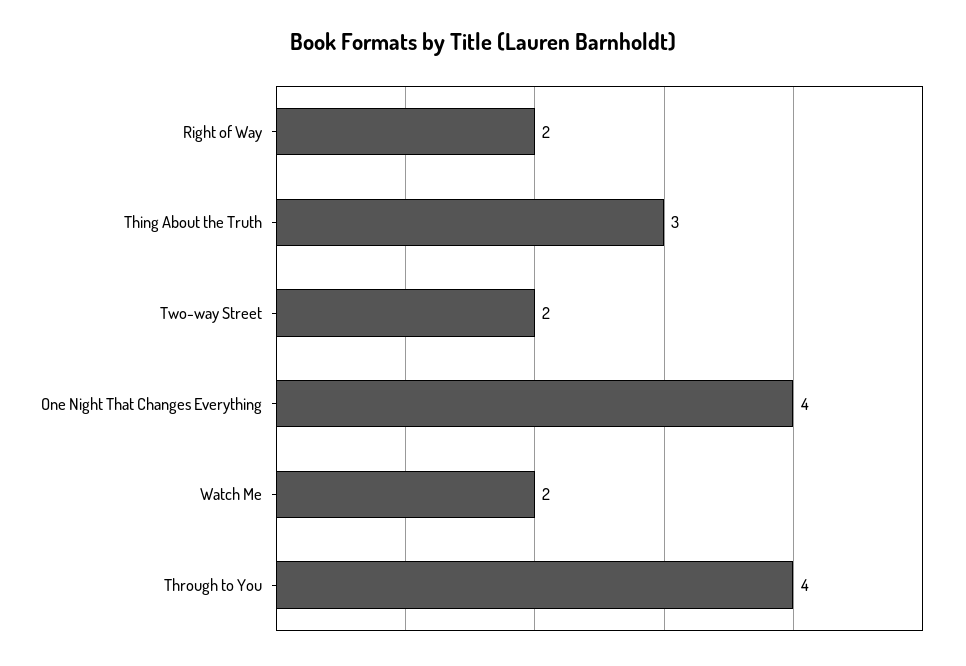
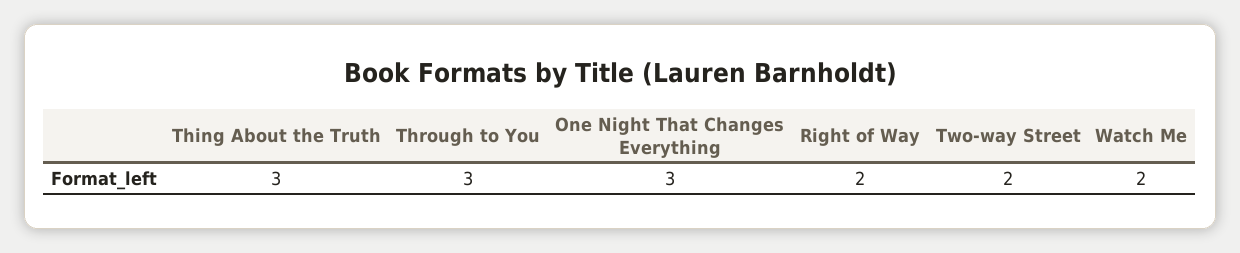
  {
    "Right of Way": 2,
    "Thing About the Truth": 3,
    "Two-way Street": 2,
-   "One Night That Changes Everything": 4,
+   "One Night That Changes Everything": 3,
    "Watch Me": 2,
-   "Through to You": 4
+   "Through to You": 3
  }

